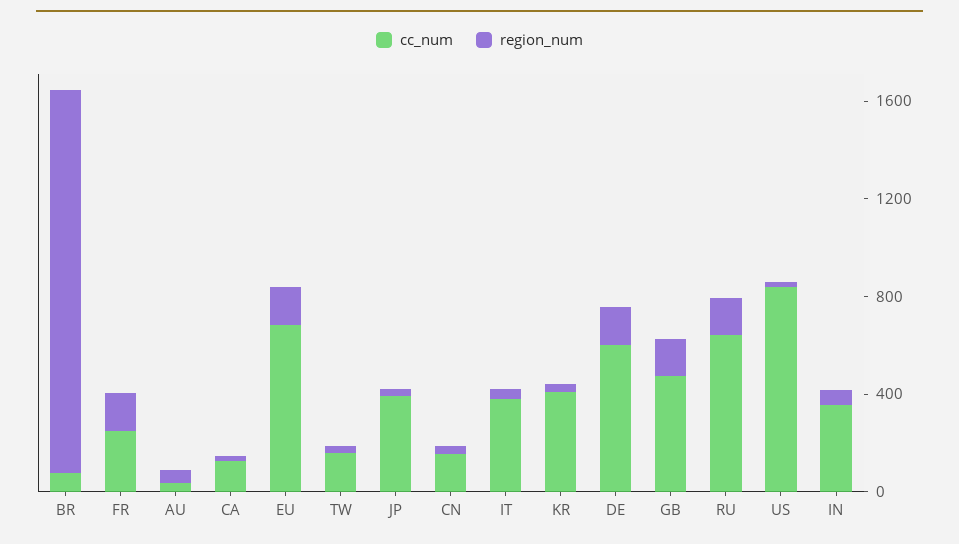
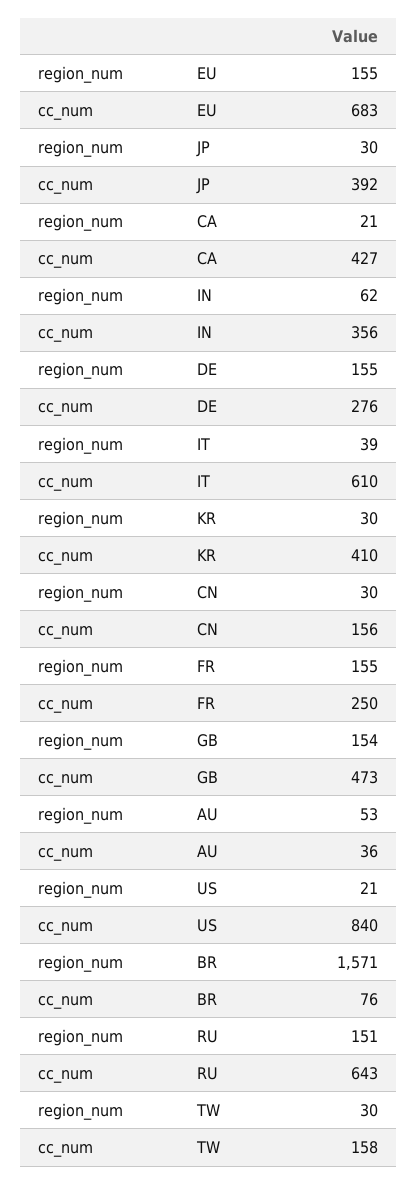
  {
    "cc_num": {
      "BR": 76,
      "FR": 250,
      "AU": 36,
-     "CA": 100,
+     "CA": 427,
      "EU": 683,
      "TW": 158,
      "JP": 392,
      "CN": 156,
-     "IT": 400,
+     "IT": 610,
      "KR": 410,
-     "DE": 600,
+     "DE": 276,
      "GB": 473,
      "RU": 643,
      "US": 840,
      "IN": 356
    },
    "region_num": {
      "BR": 1571,
      "FR": 155,
      "AU": 53,
      "CA": 21,
      "EU": 155,
      "TW": 30,
      "JP": 30,
      "CN": 30,
      "IT": 39,
      "KR": 30,
      "DE": 155,
      "GB": 154,
      "RU": 151,
      "US": 21,
      "IN": 62
    }
  }

